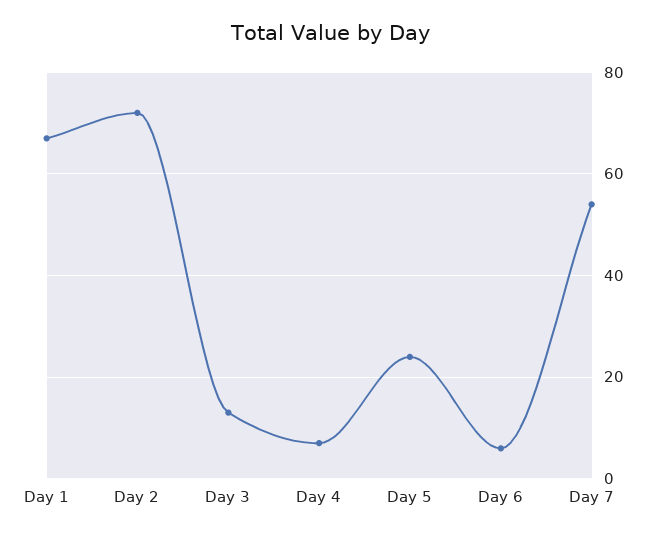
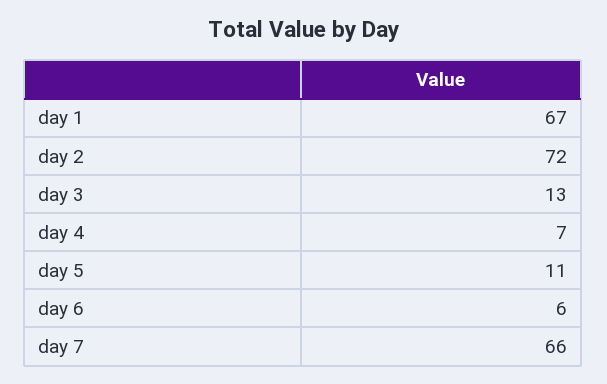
  {
    "Day 1": 67,
    "Day 2": 72,
    "Day 3": 13,
    "Day 4": 7,
-   "Day 5": 25,
+   "Day 5": 11,
    "Day 6": 6,
-   "Day 7": 55
+   "Day 7": 66
  }

